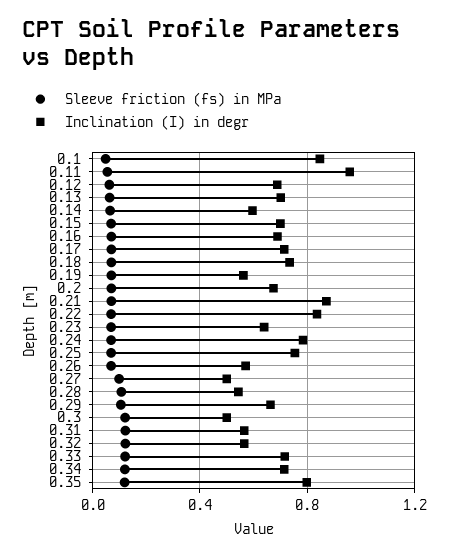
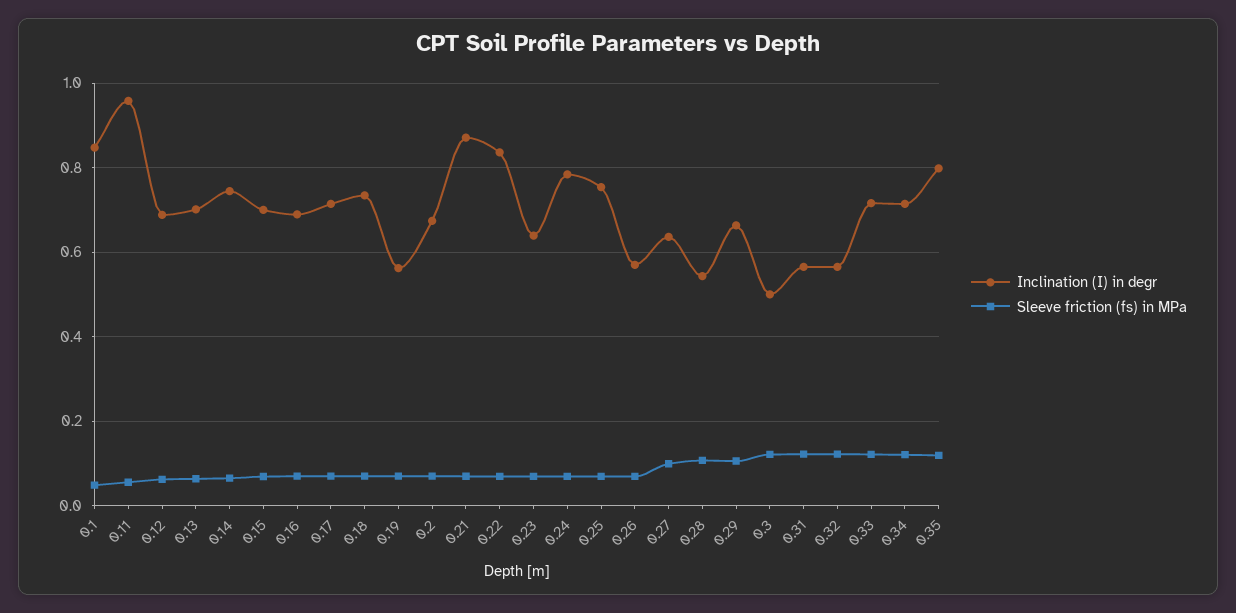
  {
    "Sleeve friction (fs) in MPa": {
      "0.1": 0.04,
      "0.11": 0.06,
      "0.12": 0.06,
      "0.13": 0.06,
      "0.14": 0.06,
      "0.15": 0.06,
      "0.16": 0.08,
      "0.17": 0.08,
      "0.18": 0.08,
      "0.19": 0.08,
      "0.2": 0.08,
      "0.21": 0.06,
      "0.22": 0.06,
      "0.23": 0.06,
      "0.24": 0.06,
      "0.25": 0.06,
      "0.26": 0.06,
      "0.27": 0.1,
      "0.28": 0.1,
      "0.29": 0.1,
      "0.3": 0.12,
      "0.31": 0.12,
      "0.32": 0.12,
      "0.33": 0.12,
      "0.34": 0.12,
      "0.35": 0.12
    },
    "Inclination (I) in degr": {
      "0.1": 0.84,
      "0.11": 0.96,
      "0.12": 0.68,
      "0.13": 0.7,
-     "0.14": 0.6,
+     "0.14": 0.74,
      "0.15": 0.7,
      "0.16": 0.68,
      "0.17": 0.72,
      "0.18": 0.74,
      "0.19": 0.56,
      "0.2": 0.68,
      "0.21": 0.88,
      "0.22": 0.84,
      "0.23": 0.64,
      "0.24": 0.78,
      "0.25": 0.76,
      "0.26": 0.58,
-     "0.27": 0.5,
+     "0.27": 0.64,
      "0.28": 0.54,
      "0.29": 0.66,
      "0.3": 0.5,
      "0.31": 0.56,
      "0.32": 0.56,
      "0.33": 0.72,
      "0.34": 0.72,
      "0.35": 0.8
    }
  }

